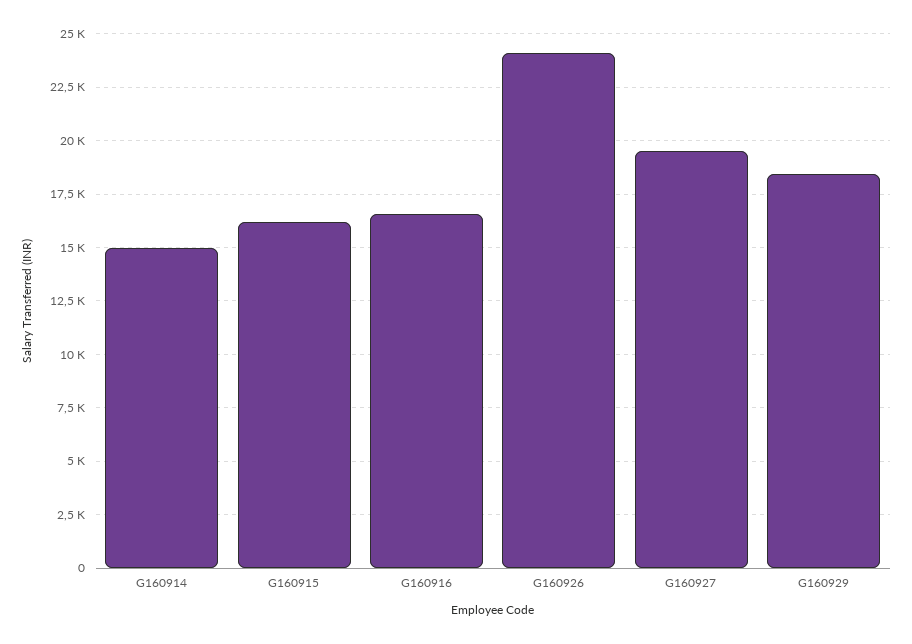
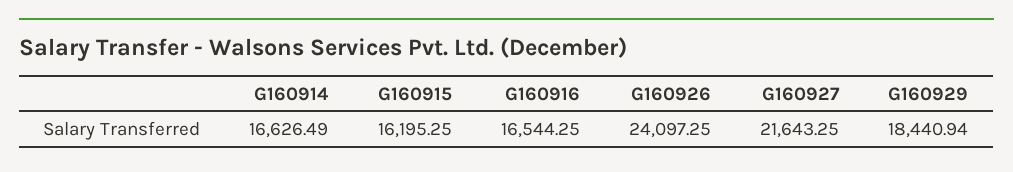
  {
-   "G160914": 15000,
+   "G160914": 16626.49,
    "G160915": 16195.25,
    "G160916": 16544.25,
    "G160926": 24097.25,
-   "G160927": 19500,
+   "G160927": 21643.25,
    "G160929": 18440.94
  }

